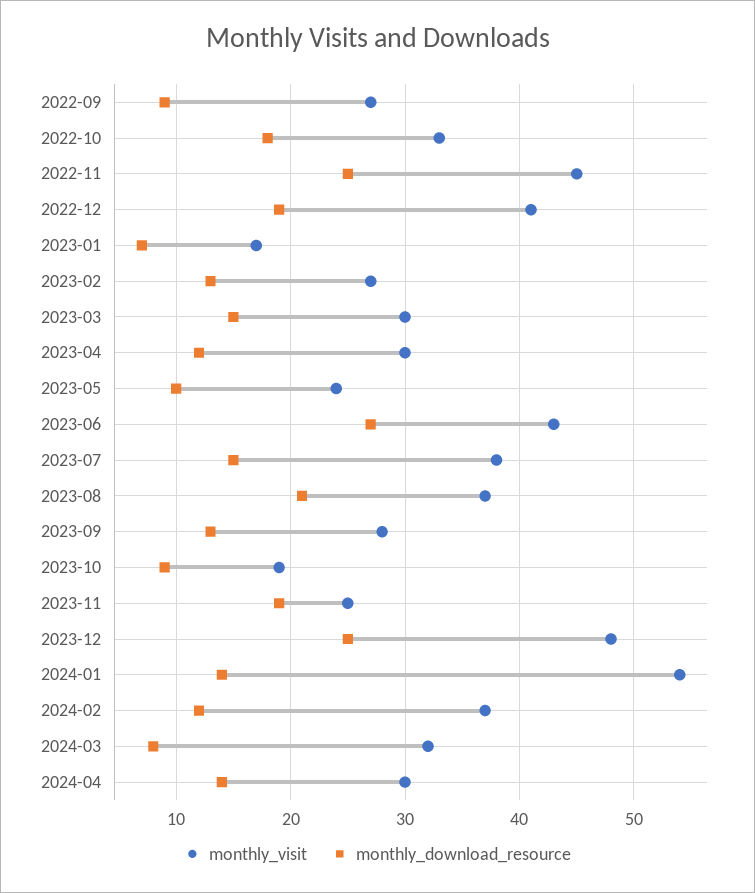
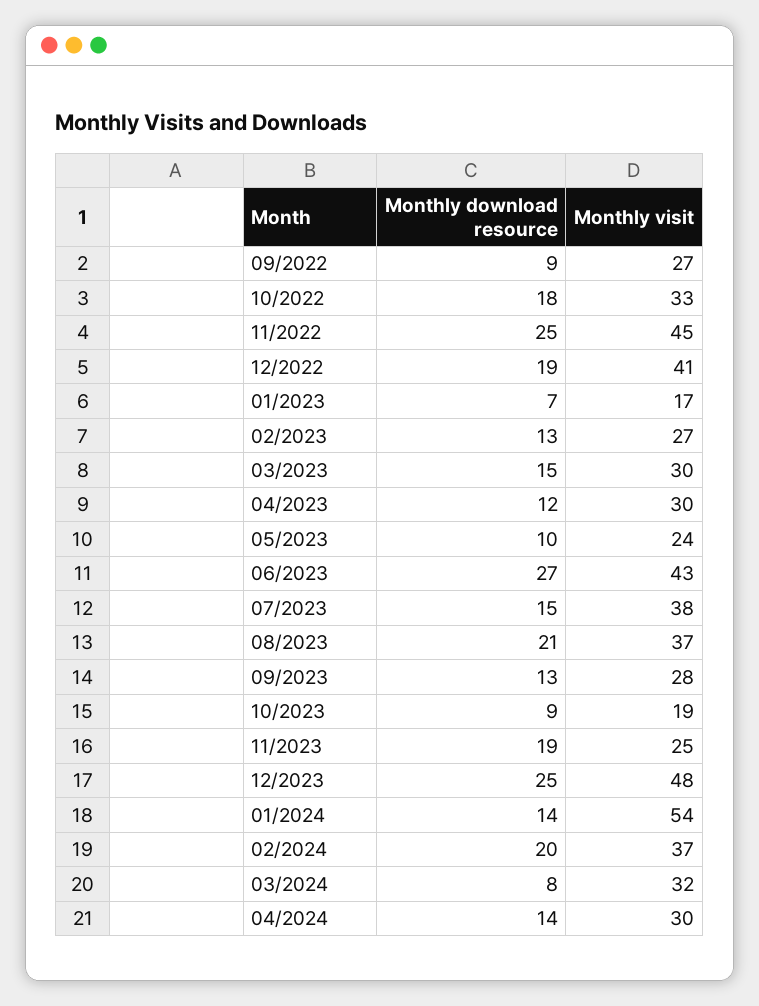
  {
    "monthly_visit": {
      "2022-09": 27,
      "2022-10": 33,
      "2022-11": 45,
      "2022-12": 41,
      "2023-01": 17,
      "2023-02": 27,
      "2023-03": 30,
      "2023-04": 30,
      "2023-05": 24,
      "2023-06": 43,
      "2023-07": 38,
      "2023-08": 37,
      "2023-09": 28,
      "2023-10": 19,
      "2023-11": 25,
      "2023-12": 48,
      "2024-01": 54,
      "2024-02": 37,
      "2024-03": 32,
      "2024-04": 30
    },
    "monthly_download_resource": {
      "2022-09": 9,
      "2022-10": 18,
      "2022-11": 25,
      "2022-12": 19,
      "2023-01": 7,
      "2023-02": 13,
      "2023-03": 15,
      "2023-04": 12,
      "2023-05": 10,
      "2023-06": 27,
      "2023-07": 15,
      "2023-08": 21,
      "2023-09": 13,
      "2023-10": 9,
      "2023-11": 19,
      "2023-12": 25,
      "2024-01": 14,
-     "2024-02": 12,
+     "2024-02": 20,
      "2024-03": 8,
      "2024-04": 14
    }
  }

